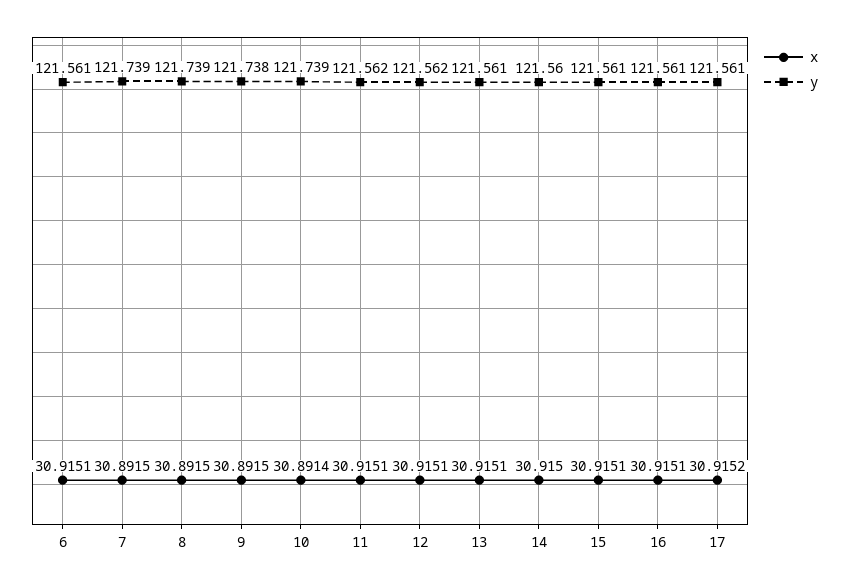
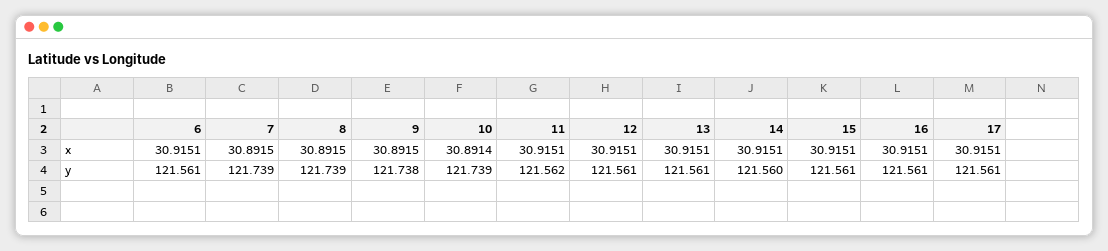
  {
    "x": {
      "6": 30.9151,
      "7": 30.8915,
      "8": 30.8915,
      "9": 30.8915,
      "10": 30.8914,
      "11": 30.9151,
      "12": 30.9151,
      "13": 30.9151,
-     "14": 30.915,
+     "14": 30.9151,
      "15": 30.9151,
      "16": 30.9151,
-     "17": 30.9152
+     "17": 30.9151
    },
    "y": {
      "6": 121.561,
      "7": 121.739,
      "8": 121.739,
      "9": 121.738,
      "10": 121.739,
      "11": 121.562,
-     "12": 121.562,
+     "12": 121.561,
      "13": 121.561,
      "14": 121.56,
      "15": 121.561,
      "16": 121.561,
      "17": 121.561
    }
  }

